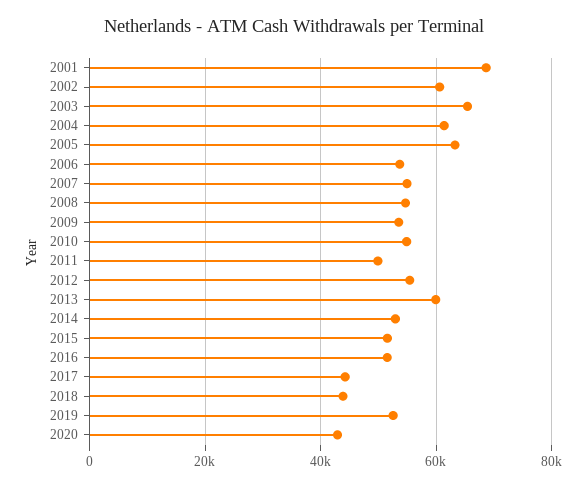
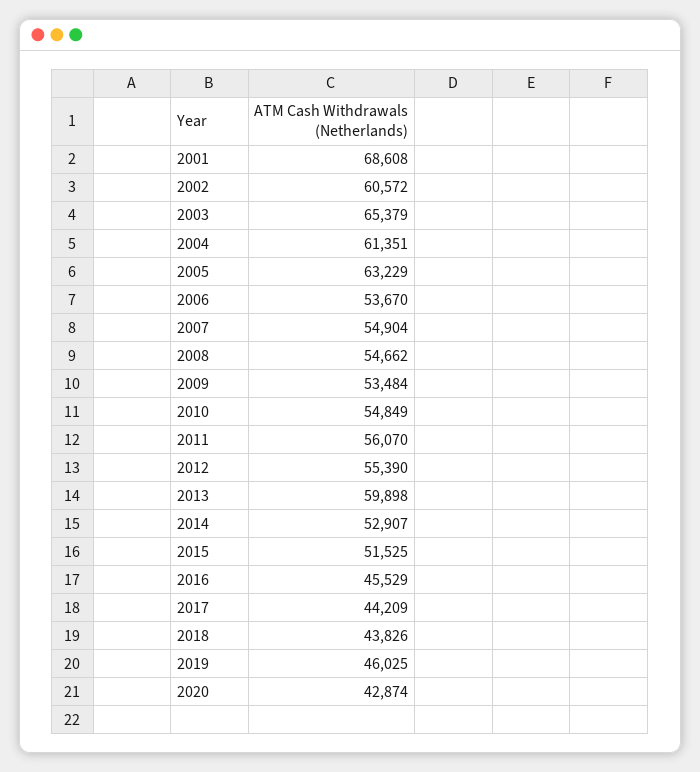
  {
    "2001": 68608,
    "2002": 60572,
    "2003": 65379,
    "2004": 61351,
    "2005": 63229,
    "2006": 53670,
    "2007": 54904,
    "2008": 54662,
    "2009": 53484,
    "2010": 54849,
-   "2011": 50000,
+   "2011": 56070,
    "2012": 55390,
    "2013": 59898,
    "2014": 52907,
    "2015": 51525,
-   "2016": 52000,
+   "2016": 45529,
    "2017": 44209,
    "2018": 43826,
-   "2019": 52000,
+   "2019": 46025,
    "2020": 42874
  }

